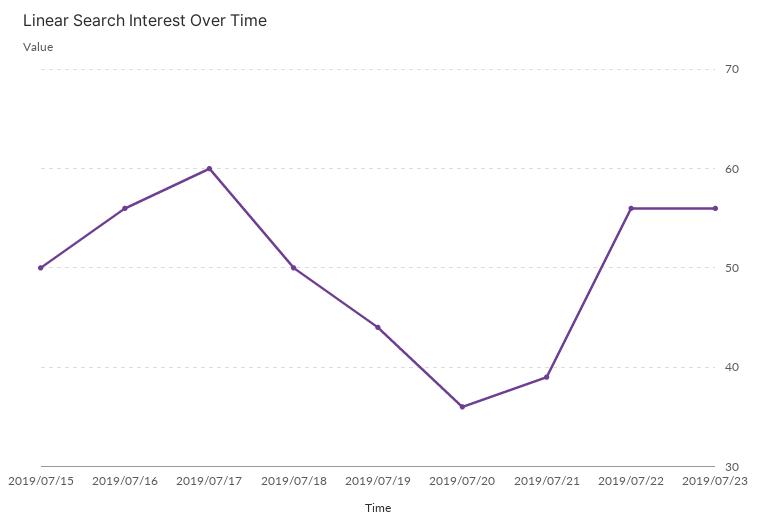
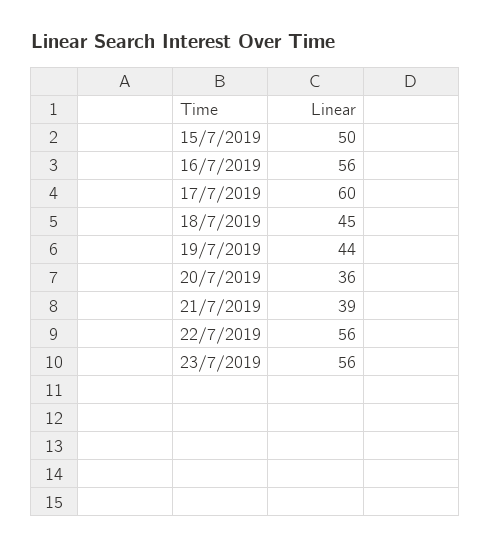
  {
    "2019/07/15": 50,
    "2019/07/16": 56,
    "2019/07/17": 60,
-   "2019/07/18": 50,
+   "2019/07/18": 45,
    "2019/07/19": 44,
    "2019/07/20": 36,
    "2019/07/21": 39,
    "2019/07/22": 56,
    "2019/07/23": 56
  }

